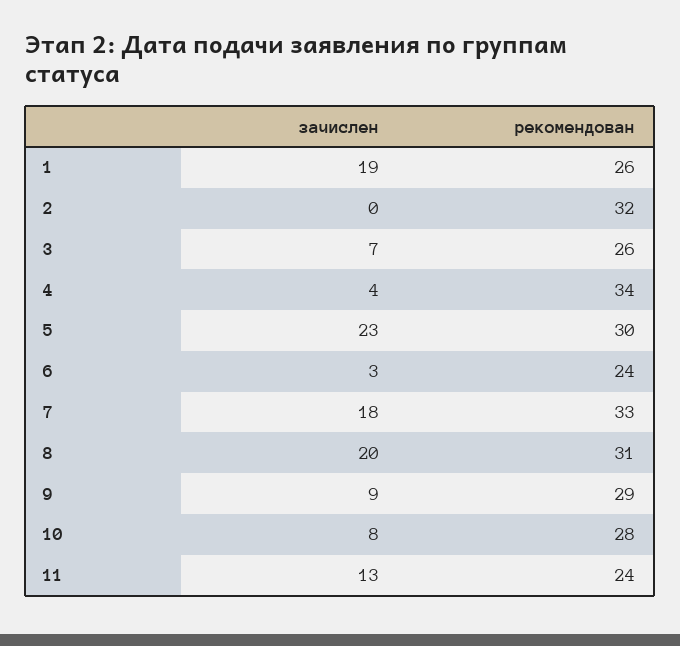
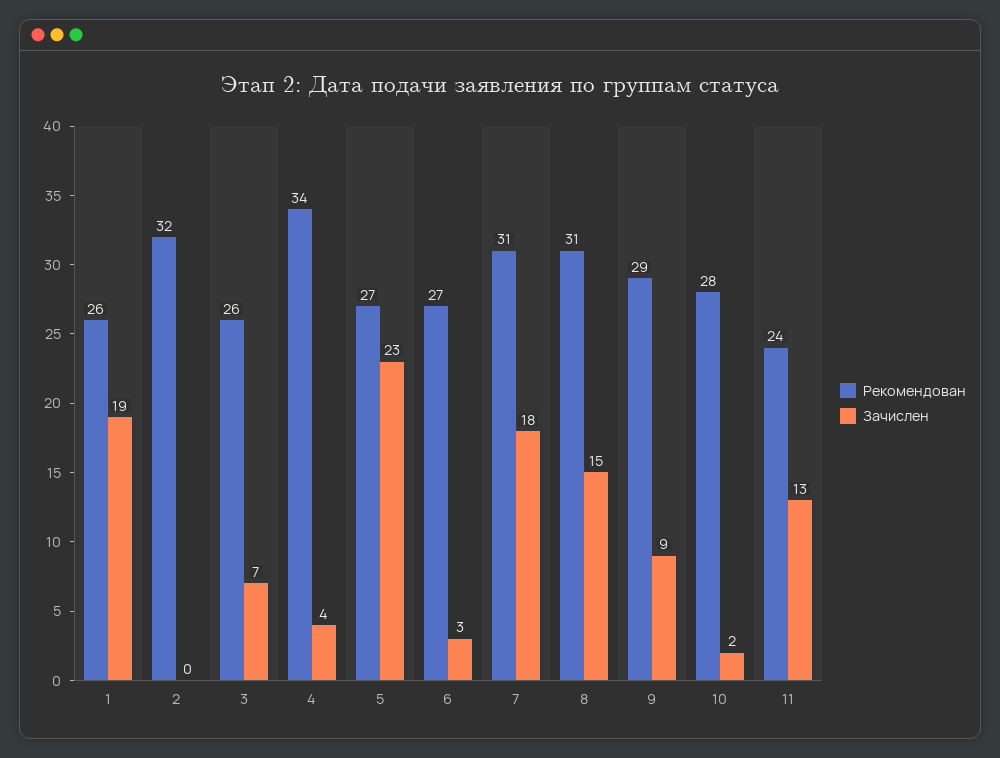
  {
    "зачислен": {
      "1": 19,
      "2": 0,
      "3": 7,
      "4": 4,
      "5": 23,
      "6": 3,
      "7": 18,
-     "8": 20,
+     "8": 15,
      "9": 9,
-     "10": 8,
+     "10": 2,
      "11": 13
    },
    "рекомендован": {
      "1": 26,
      "2": 32,
      "3": 26,
      "4": 34,
-     "5": 30,
+     "5": 27,
-     "6": 24,
+     "6": 27,
-     "7": 33,
+     "7": 31,
      "8": 31,
      "9": 29,
      "10": 28,
      "11": 24
    }
  }

